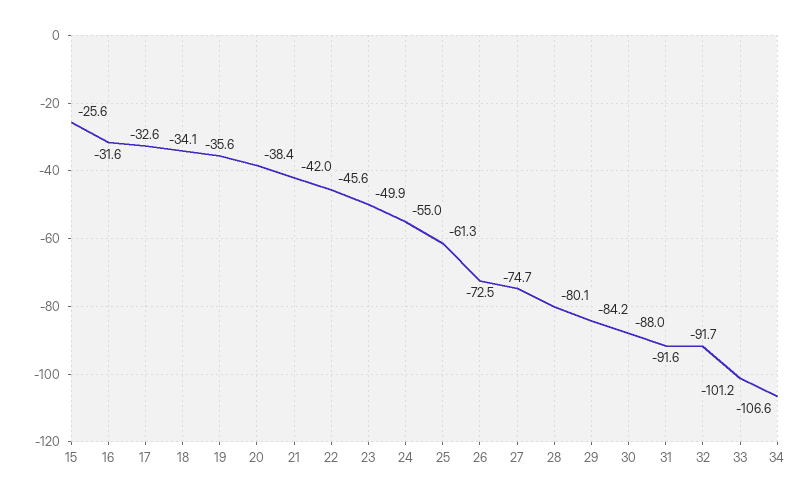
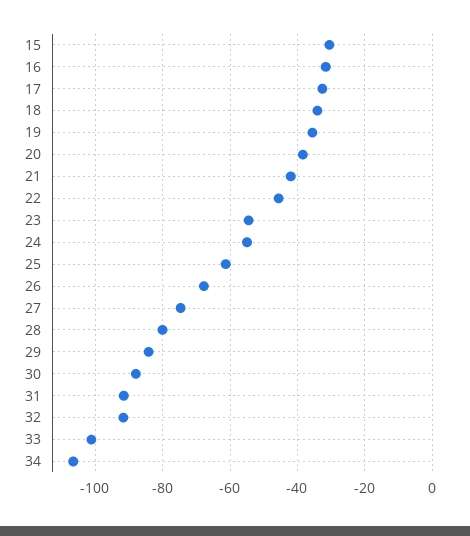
  {
-   "15": -25.6,
+   "15": -30,
    "16": -31.6,
    "17": -32.6,
    "18": -34.1,
    "19": -35.6,
    "20": -38.4,
    "21": -42,
    "22": -45.6,
-   "23": -49.9,
+   "23": -54,
    "24": -55,
    "25": -61.3,
-   "26": -72.5,
+   "26": -68,
    "27": -74.7,
    "28": -80.1,
    "29": -84.2,
    "30": -88,
    "31": -91.6,
    "32": -91.7,
    "33": -101.2,
    "34": -106.6
  }

